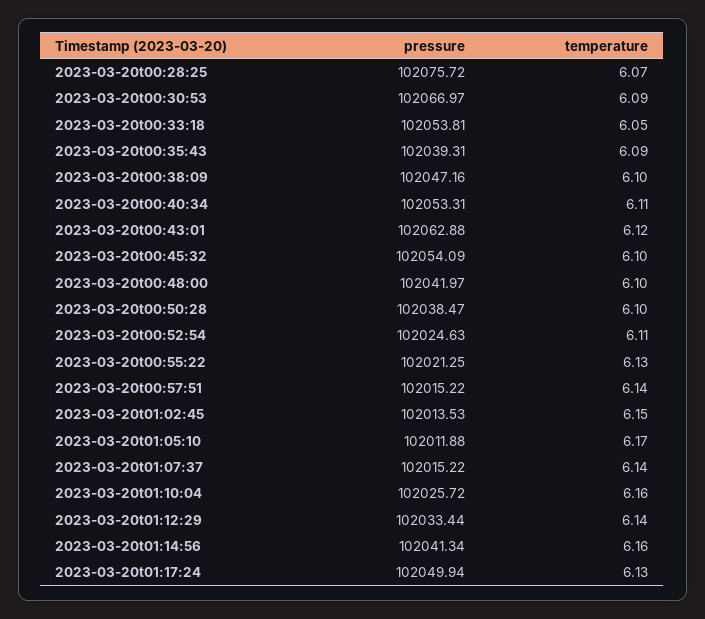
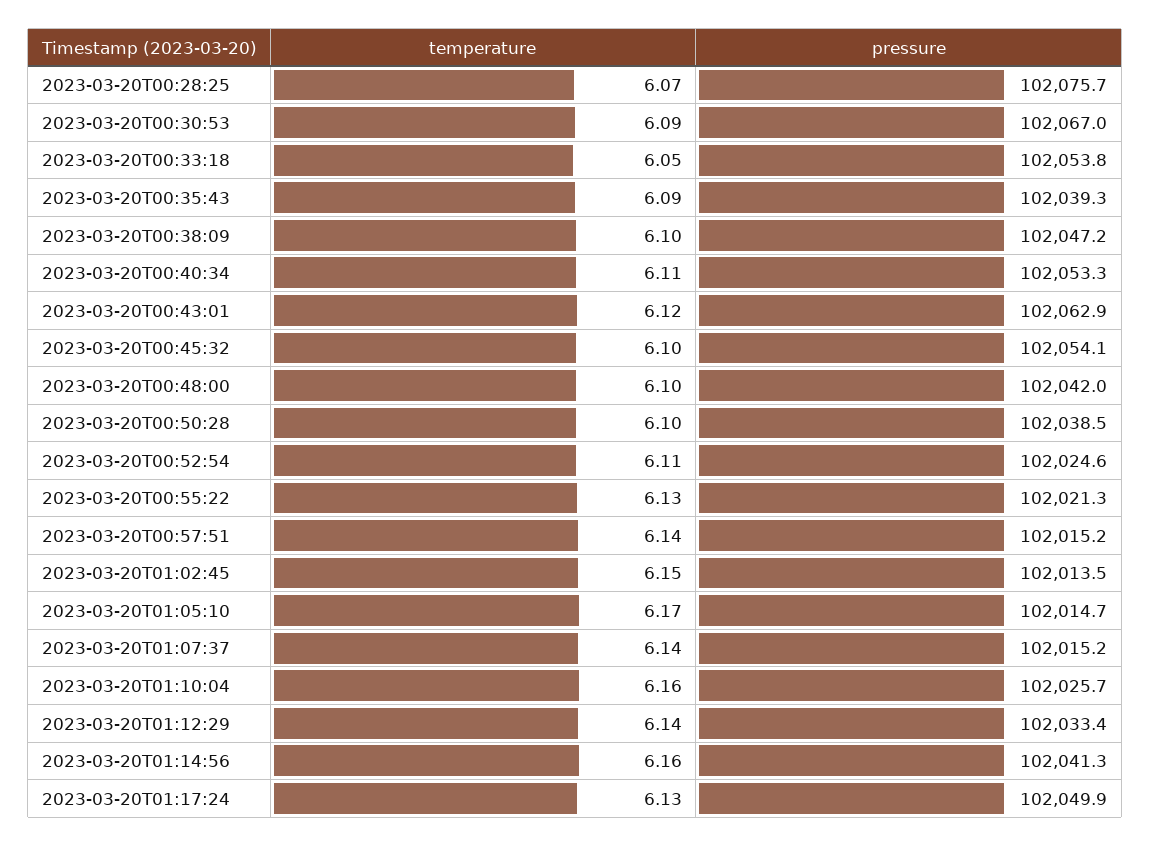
  {
    "pressure": {
      "2023-03-20t00:28:25": 102075.72,
      "2023-03-20t00:30:53": 102066.97,
      "2023-03-20t00:33:18": 102053.81,
      "2023-03-20t00:35:43": 102039.31,
      "2023-03-20t00:38:09": 102047.16,
      "2023-03-20t00:40:34": 102053.31,
      "2023-03-20t00:43:01": 102062.88,
      "2023-03-20t00:45:32": 102054.09,
      "2023-03-20t00:48:00": 102041.97,
      "2023-03-20t00:50:28": 102038.47,
      "2023-03-20t00:52:54": 102024.63,
      "2023-03-20t00:55:22": 102021.25,
      "2023-03-20t00:57:51": 102015.22,
      "2023-03-20t01:02:45": 102013.53,
-     "2023-03-20t01:05:10": 102011.88,
+     "2023-03-20t01:05:10": 102014.7,
      "2023-03-20t01:07:37": 102015.22,
      "2023-03-20t01:10:04": 102025.72,
      "2023-03-20t01:12:29": 102033.44,
      "2023-03-20t01:14:56": 102041.34,
      "2023-03-20t01:17:24": 102049.94
    },
    "temperature": {
      "2023-03-20t00:28:25": 6.07,
      "2023-03-20t00:30:53": 6.09,
      "2023-03-20t00:33:18": 6.05,
      "2023-03-20t00:35:43": 6.09,
      "2023-03-20t00:38:09": 6.1,
      "2023-03-20t00:40:34": 6.11,
      "2023-03-20t00:43:01": 6.12,
      "2023-03-20t00:45:32": 6.1,
      "2023-03-20t00:48:00": 6.1,
      "2023-03-20t00:50:28": 6.1,
      "2023-03-20t00:52:54": 6.11,
      "2023-03-20t00:55:22": 6.13,
      "2023-03-20t00:57:51": 6.14,
      "2023-03-20t01:02:45": 6.15,
      "2023-03-20t01:05:10": 6.17,
      "2023-03-20t01:07:37": 6.14,
      "2023-03-20t01:10:04": 6.16,
      "2023-03-20t01:12:29": 6.14,
      "2023-03-20t01:14:56": 6.16,
      "2023-03-20t01:17:24": 6.13
    }
  }

